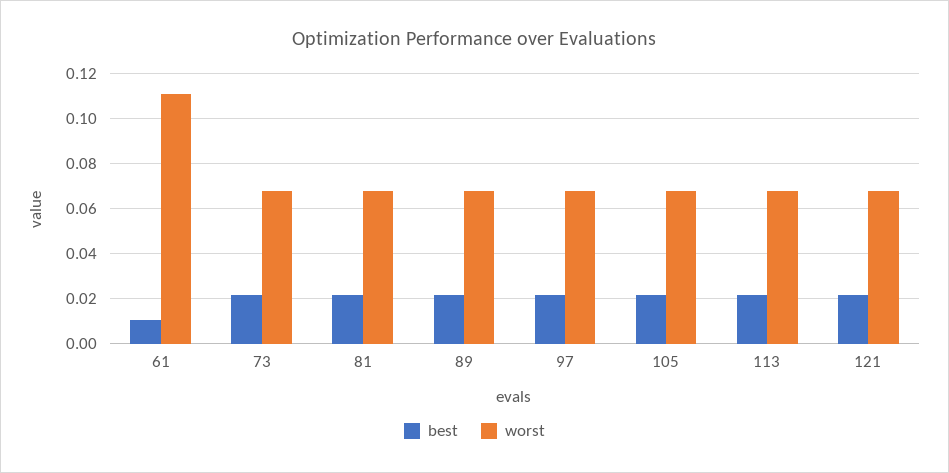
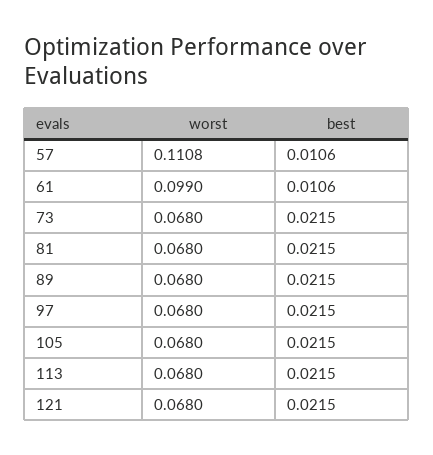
  {
    "best": {
      "61": 0.0106,
      "73": 0.0215,
      "81": 0.0215,
      "89": 0.0215,
      "97": 0.0215,
      "105": 0.0215,
      "113": 0.0215,
-     "121": 0.0215
+     "121": 0.0215,
+     "57": 0.0106
    },
    "worst": {
-     "61": 0.11,
+     "61": 0.099,
      "73": 0.068,
      "81": 0.068,
      "89": 0.068,
      "97": 0.068,
      "105": 0.068,
      "113": 0.068,
-     "121": 0.068
+     "121": 0.068,
+     "57": 0.1108
    }
  }

